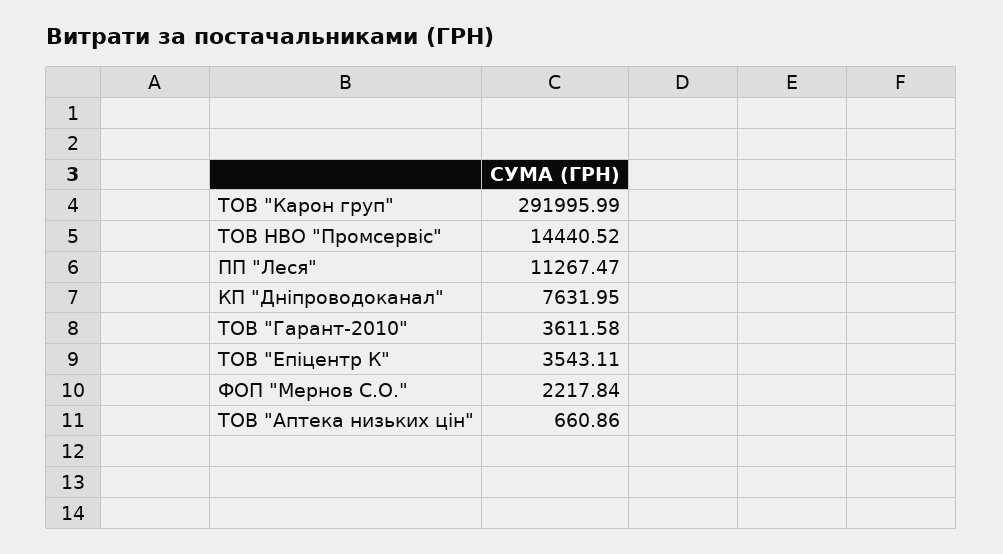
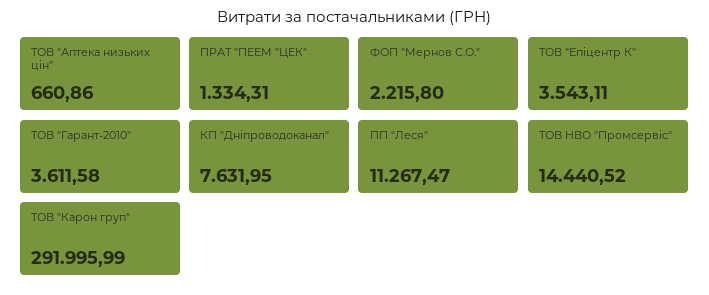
  {
    "ТОВ \"Карон груп\"": 291995.99,
    "ТОВ НВО \"Промсервіс\"": 14440.52,
    "ПП \"Леся\"": 11267.47,
    "КП \"Дніпроводоканал\"": 7631.95,
    "ТОВ \"Гарант-2010\"": 3611.58,
    "ТОВ \"Епіцентр К\"": 3543.11,
-   "ФОП \"Мернов С.О.\"": 2217.84,
+   "ФОП \"Мернов С.О.\"": 2215.8,
-   "ТОВ \"Аптека низьких цін\"": 660.86
+   "ТОВ \"Аптека низьких цін\"": 660.86,
+   "ПРАТ \"ПЕЕМ \"ЦЕК\"": 1334.31
  }

